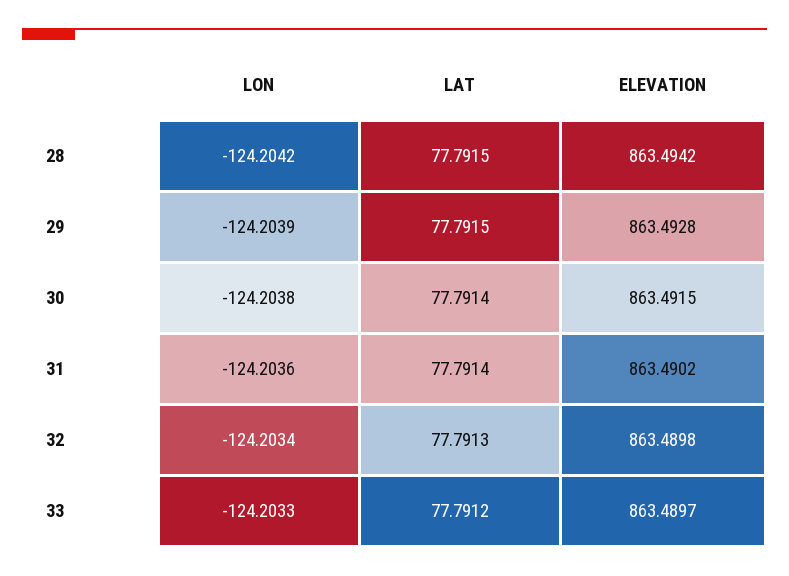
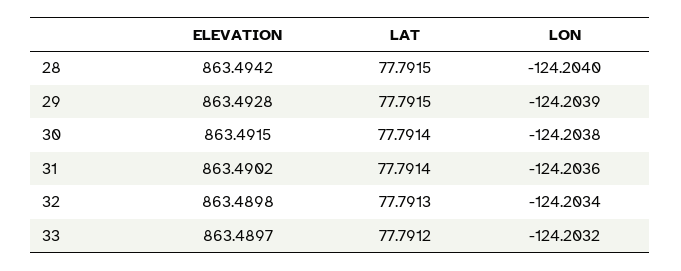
  {
    "LON": {
-     "28": -124.2042,
+     "28": -124.204,
      "29": -124.2039,
      "30": -124.2038,
      "31": -124.2036,
      "32": -124.2034,
-     "33": -124.2033
+     "33": -124.2032
    },
    "LAT": {
      "28": 77.7915,
      "29": 77.7915,
      "30": 77.7914,
      "31": 77.7914,
      "32": 77.7913,
      "33": 77.7912
    },
    "ELEVATION": {
      "28": 863.4942,
      "29": 863.4928,
      "30": 863.4915,
      "31": 863.4902,
      "32": 863.4898,
      "33": 863.4897
    }
  }

